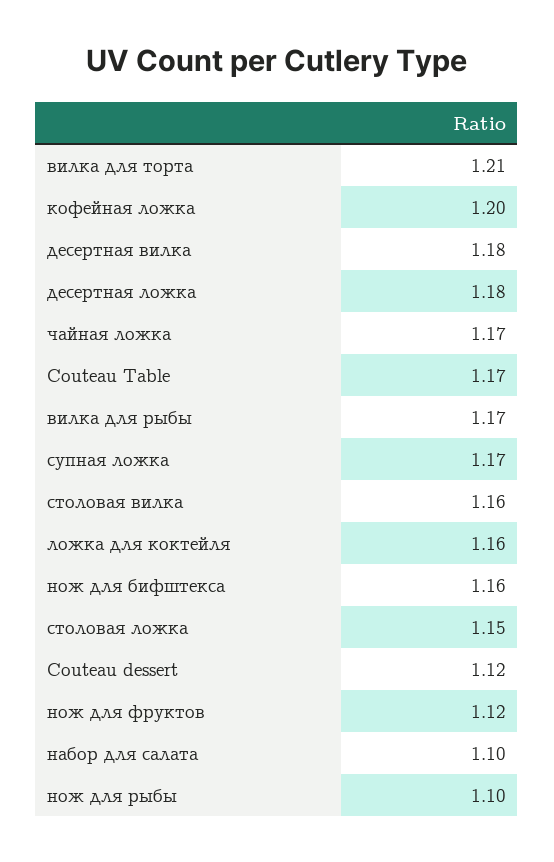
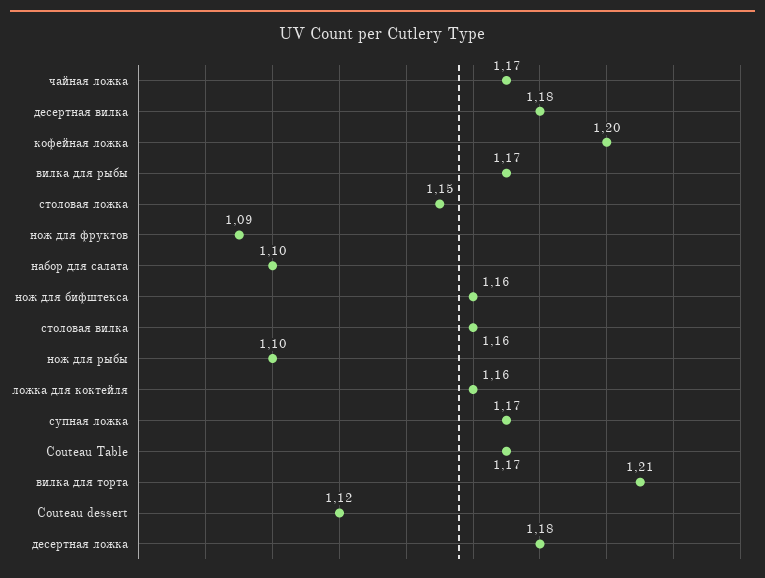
  {
    "вилка для торта": 1.21,
    "кофейная ложка": 1.2,
    "десертная вилка": 1.18,
    "десертная ложка": 1.18,
    "чайная ложка": 1.17,
    "Couteau Table": 1.17,
    "вилка для рыбы": 1.17,
    "супная ложка": 1.17,
    "столовая вилка": 1.16,
    "ложка для коктейля": 1.16,
    "нож для бифштекса": 1.16,
    "столовая ложка": 1.15,
    "Couteau dessert": 1.12,
-   "нож для фруктов": 1.12,
+   "нож для фруктов": 1.09,
    "набор для салата": 1.1,
    "нож для рыбы": 1.1
  }

